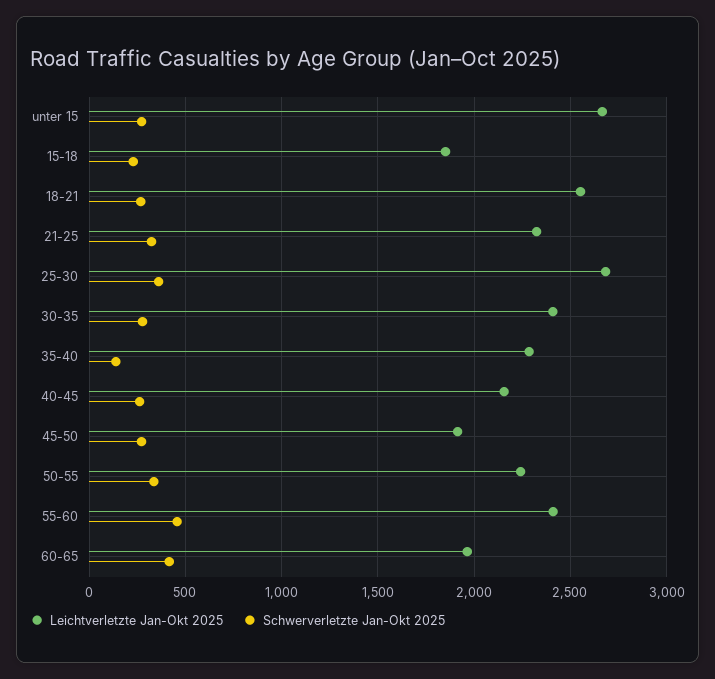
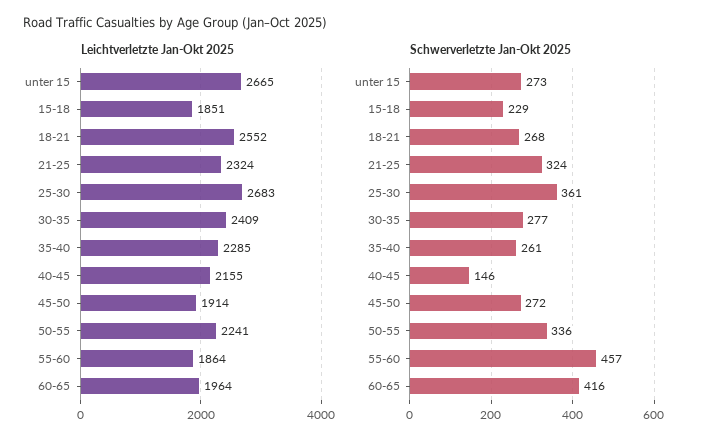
  {
    "Leichtverletzte Jan-Okt 2025": {
      "unter 15": 2665,
      "15-18": 1851,
      "18-21": 2552,
      "21-25": 2324,
      "25-30": 2683,
      "30-35": 2409,
      "35-40": 2285,
      "40-45": 2155,
      "45-50": 1914,
      "50-55": 2241,
-     "55-60": 2400,
+     "55-60": 1864,
      "60-65": 1964
    },
    "Schwerverletzte Jan-Okt 2025": {
      "unter 15": 273,
      "15-18": 229,
      "18-21": 268,
      "21-25": 324,
      "25-30": 361,
      "30-35": 277,
-     "35-40": 150,
+     "35-40": 261,
-     "40-45": 250,
+     "40-45": 146,
      "45-50": 272,
      "50-55": 336,
      "55-60": 457,
      "60-65": 416
    }
  }

